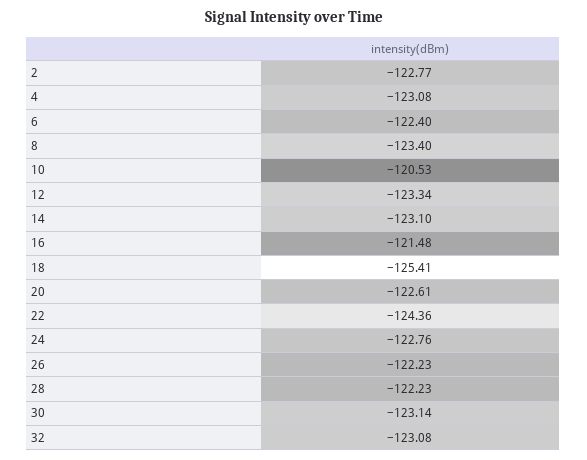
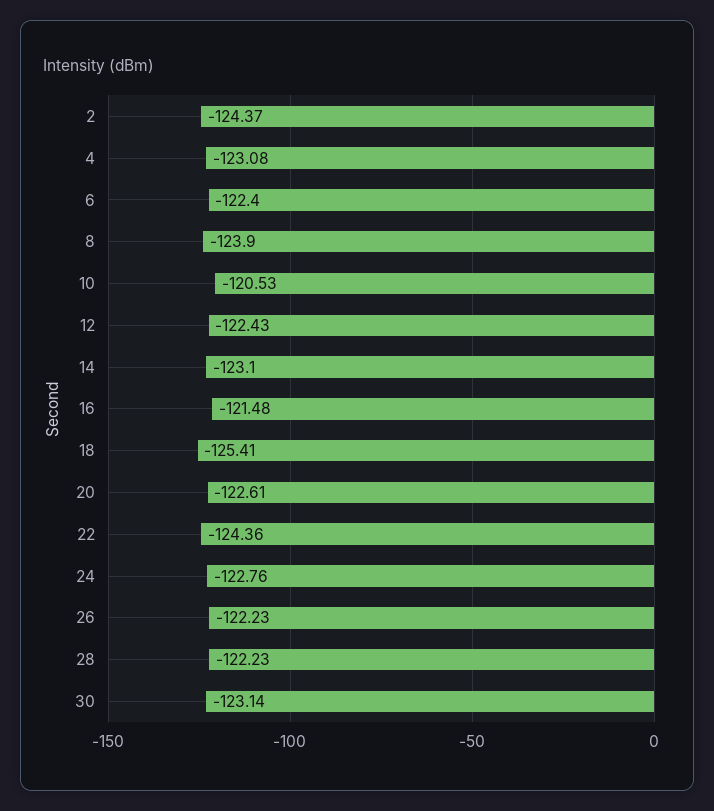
  {
-   "2": -122.77,
+   "2": -124.37,
    "4": -123.08,
    "6": -122.4,
-   "8": -123.4,
+   "8": -123.9,
    "10": -120.53,
-   "12": -123.34,
+   "12": -122.43,
    "14": -123.1,
    "16": -121.48,
    "18": -125.41,
    "20": -122.61,
    "22": -124.36,
    "24": -122.76,
    "26": -122.23,
    "28": -122.23,
-   "30": -123.14,
+   "30": -123.14
-   "32": -123.08
  }

